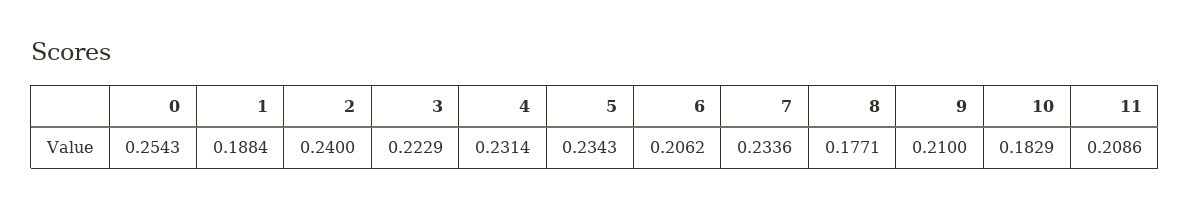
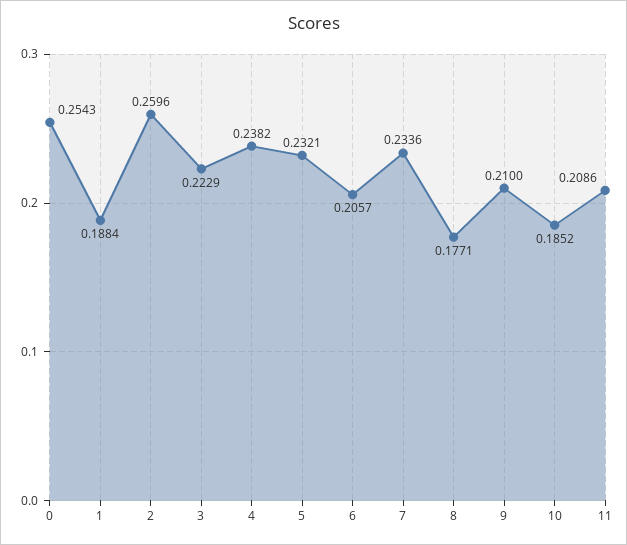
  {
    "0": 0.2543,
    "1": 0.1884,
-   "2": 0.24,
+   "2": 0.2596,
    "3": 0.2229,
-   "4": 0.2314,
+   "4": 0.2382,
-   "5": 0.2343,
+   "5": 0.2321,
-   "6": 0.2062,
+   "6": 0.2057,
    "7": 0.2336,
    "8": 0.1771,
    "9": 0.21,
-   "10": 0.1829,
+   "10": 0.1852,
    "11": 0.2086
  }

